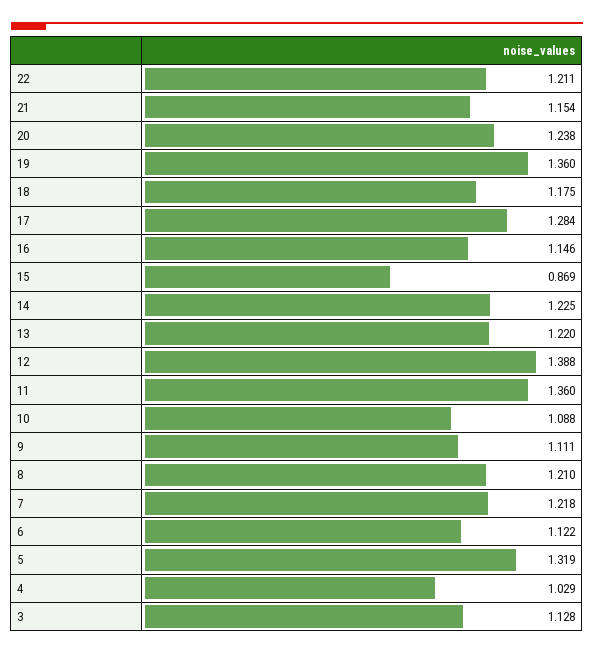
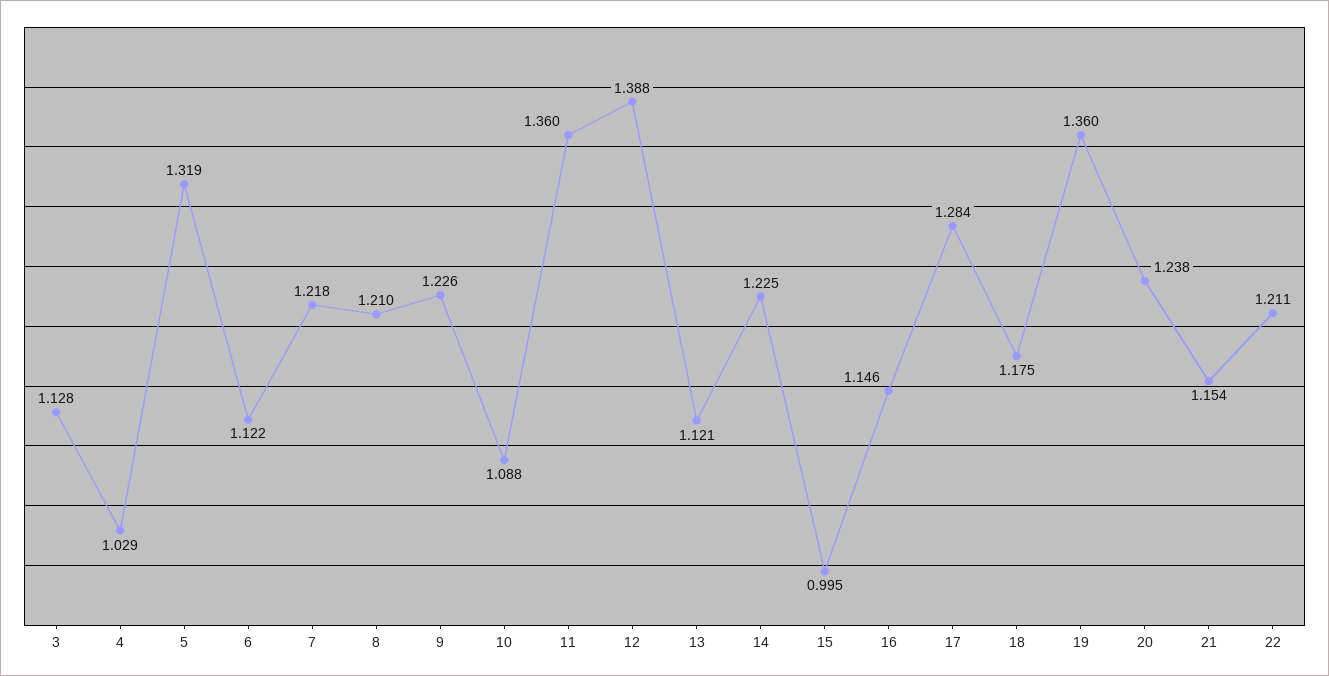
  {
    "22": 1.211,
    "21": 1.154,
    "20": 1.238,
    "19": 1.36,
    "18": 1.175,
    "17": 1.284,
    "16": 1.146,
-   "15": 0.869,
+   "15": 0.995,
    "14": 1.225,
-   "13": 1.22,
+   "13": 1.121,
    "12": 1.388,
    "11": 1.36,
    "10": 1.088,
-   "9": 1.111,
+   "9": 1.226,
    "8": 1.21,
    "7": 1.218,
    "6": 1.122,
    "5": 1.319,
    "4": 1.029,
    "3": 1.128
  }

